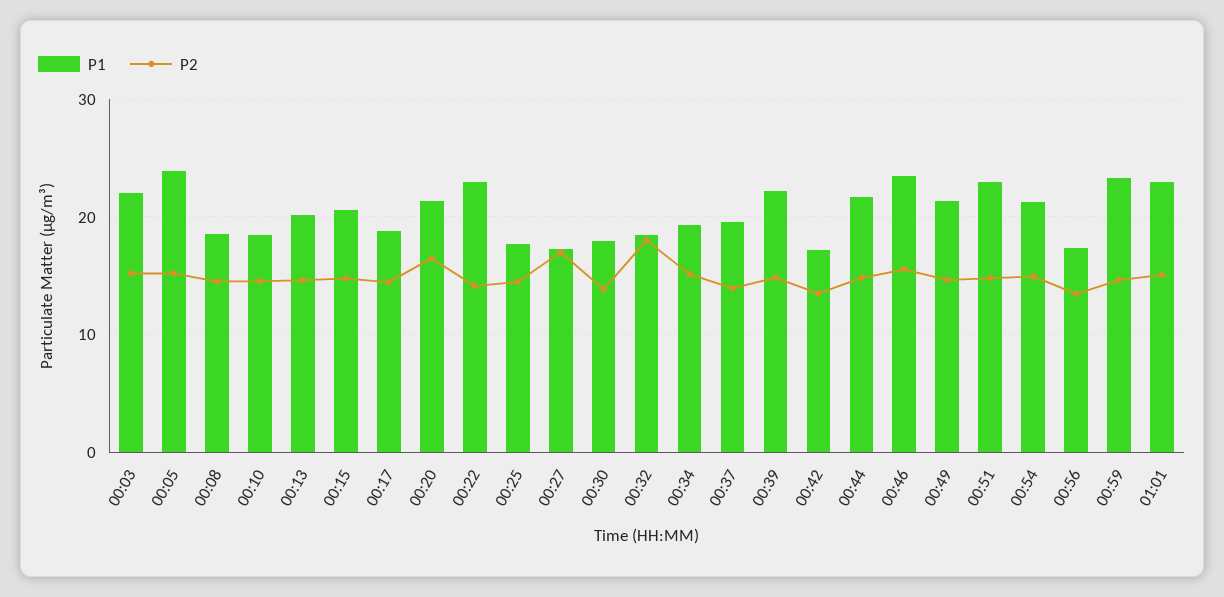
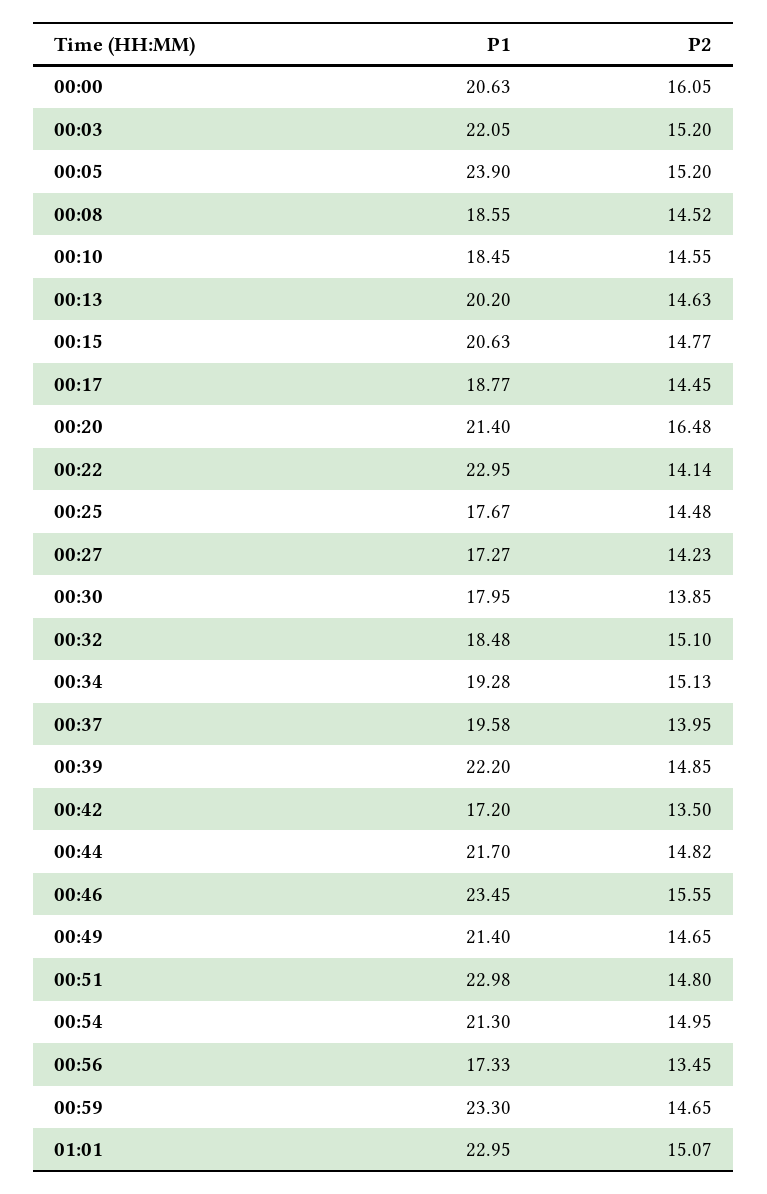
  {
    "P1": {
      "00:03": 22.05,
      "00:05": 23.9,
      "00:08": 18.55,
      "00:10": 18.45,
      "00:13": 20.2,
      "00:15": 20.63,
      "00:17": 18.77,
      "00:20": 21.4,
      "00:22": 22.95,
      "00:25": 17.67,
      "00:27": 17.27,
      "00:30": 17.95,
      "00:32": 18.48,
      "00:34": 19.28,
      "00:37": 19.58,
      "00:39": 22.2,
      "00:42": 17.2,
      "00:44": 21.7,
      "00:46": 23.45,
      "00:49": 21.4,
      "00:51": 22.98,
      "00:54": 21.3,
      "00:56": 17.33,
      "00:59": 23.3,
-     "01:01": 22.95
+     "01:01": 22.95,
+     "00:00": 20.63
    },
    "P2": {
      "00:03": 15.2,
      "00:05": 15.2,
      "00:08": 14.52,
      "00:10": 14.55,
      "00:13": 14.63,
      "00:15": 14.77,
      "00:17": 14.45,
      "00:20": 16.48,
      "00:22": 14.14,
      "00:25": 14.48,
-     "00:27": 17,
+     "00:27": 14.23,
      "00:30": 13.85,
-     "00:32": 18,
+     "00:32": 15.1,
      "00:34": 15.13,
      "00:37": 13.95,
      "00:39": 14.85,
      "00:42": 13.5,
      "00:44": 14.82,
      "00:46": 15.55,
      "00:49": 14.65,
      "00:51": 14.8,
      "00:54": 14.95,
      "00:56": 13.45,
      "00:59": 14.65,
-     "01:01": 15.07
+     "01:01": 15.07,
+     "00:00": 16.05
    }
  }

